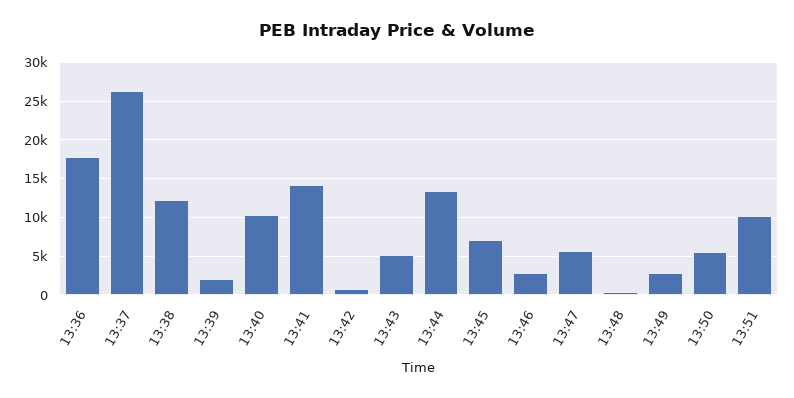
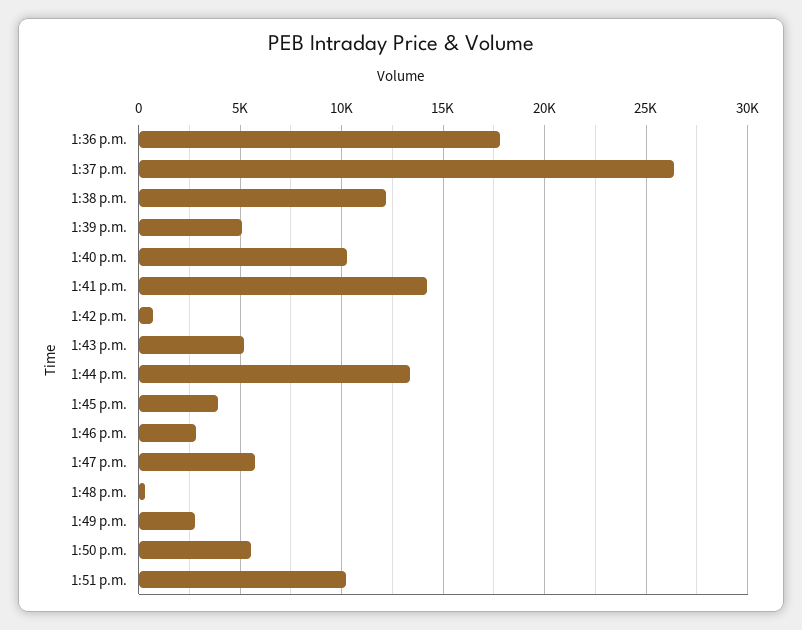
  {
    "13:36": 18000,
    "13:37": 26500,
    "13:38": 12000,
-   "13:39": 2000,
+   "13:39": 5000,
    "13:40": 10500,
    "13:41": 14000,
    "13:42": 500,
    "13:43": 5000,
    "13:44": 13500,
-   "13:45": 7000,
+   "13:45": 4000,
    "13:46": 3000,
    "13:47": 5500,
    "13:48": 500,
    "13:49": 3000,
    "13:50": 5500,
    "13:51": 10000
  }

